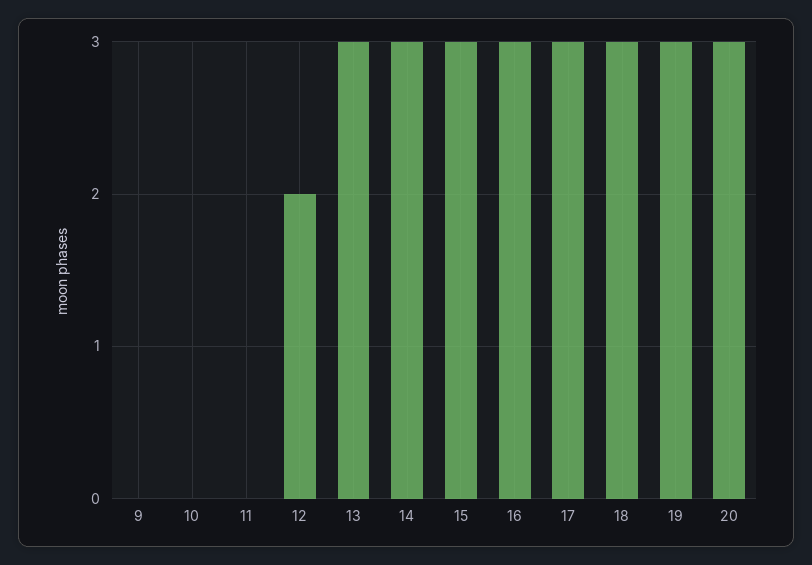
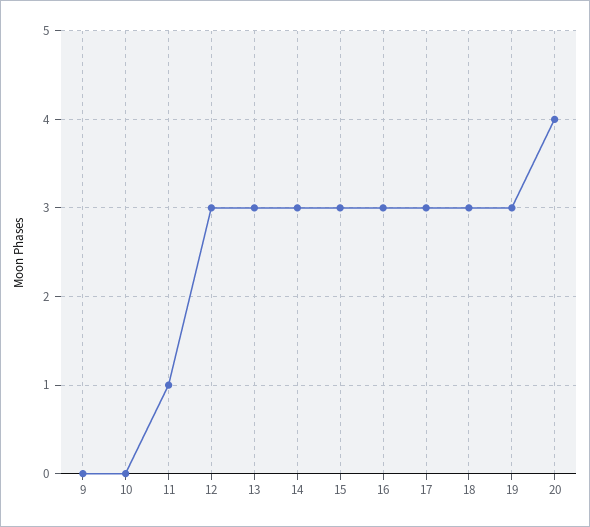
  {
    "9": 0,
    "10": 0,
-   "11": 0,
+   "11": 1,
-   "12": 2,
+   "12": 3,
    "13": 3,
    "14": 3,
    "15": 3,
    "16": 3,
    "17": 3,
    "18": 3,
    "19": 3,
-   "20": 3
+   "20": 4
  }

